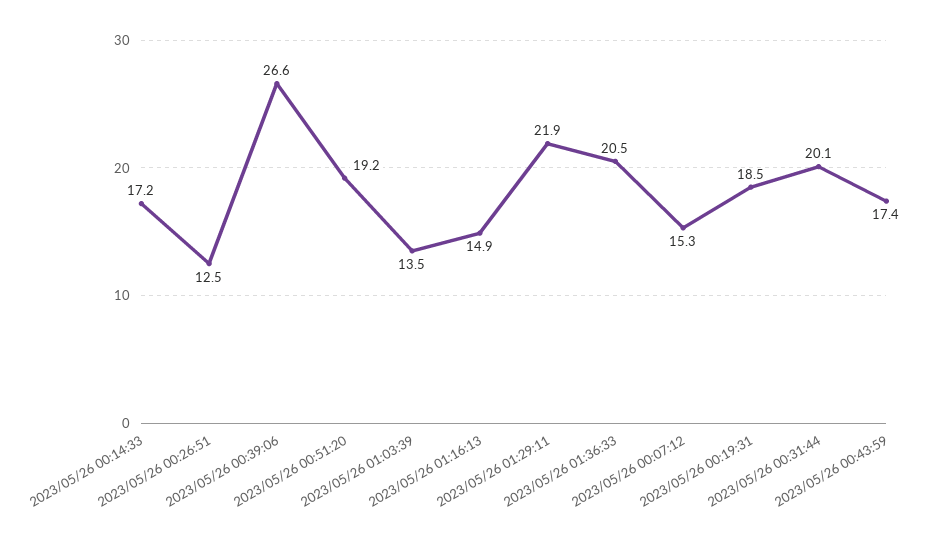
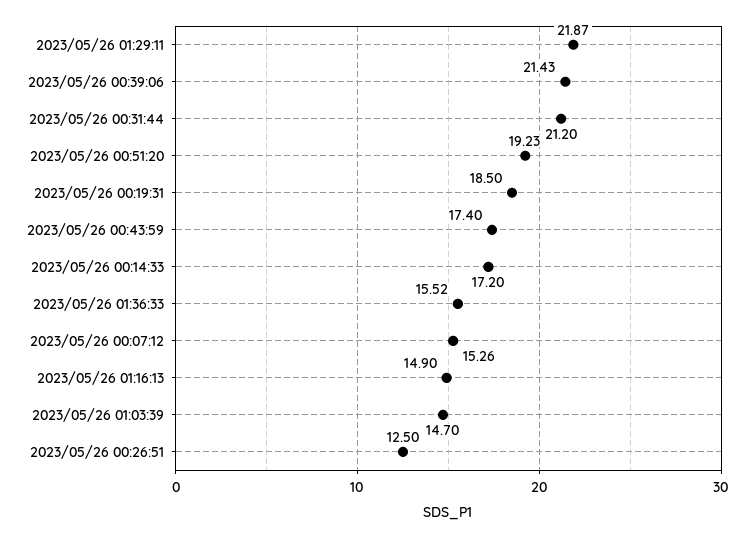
  {
    "2023/05/26 00:14:33": 17.2,
    "2023/05/26 00:26:51": 12.5,
-   "2023/05/26 00:39:06": 26.6,
+   "2023/05/26 00:39:06": 21.43,
    "2023/05/26 00:51:20": 19.23,
-   "2023/05/26 01:03:39": 13.5,
+   "2023/05/26 01:03:39": 14.7,
    "2023/05/26 01:16:13": 14.9,
    "2023/05/26 01:29:11": 21.87,
-   "2023/05/26 01:36:33": 20.5,
+   "2023/05/26 01:36:33": 15.52,
    "2023/05/26 00:07:12": 15.26,
    "2023/05/26 00:19:31": 18.5,
-   "2023/05/26 00:31:44": 20.1,
+   "2023/05/26 00:31:44": 21.2,
    "2023/05/26 00:43:59": 17.4
  }

